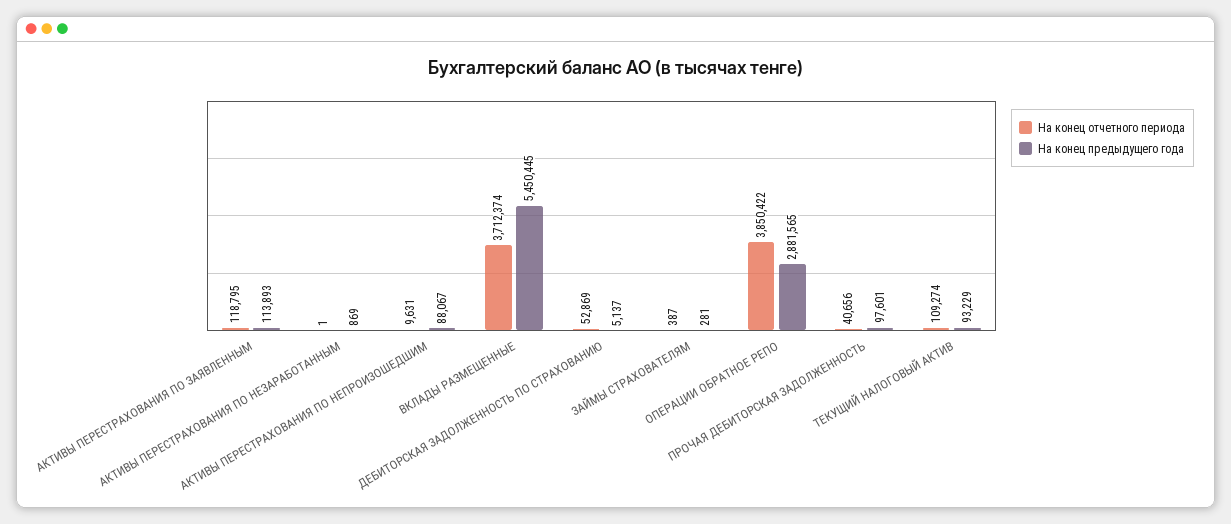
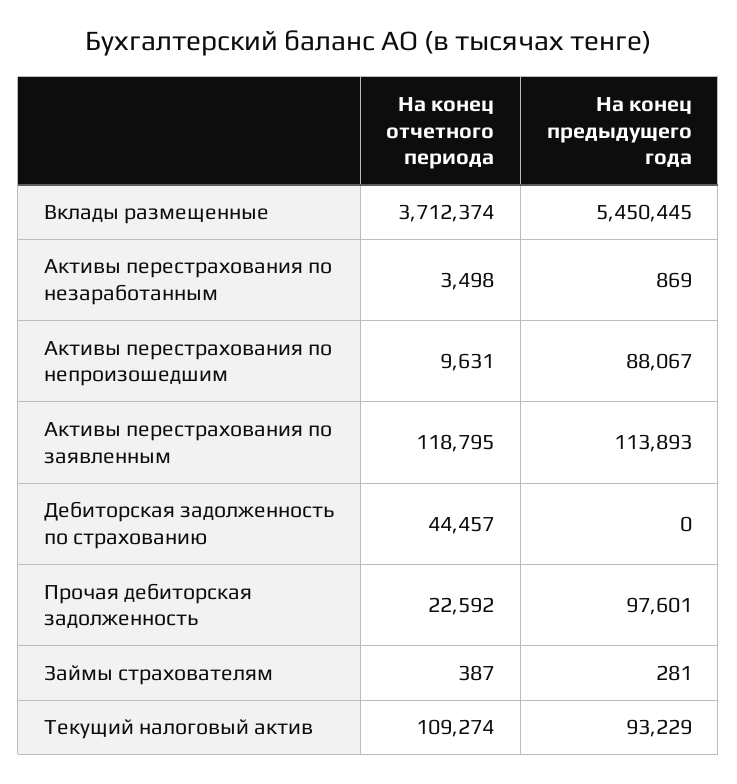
  {
    "На конец отчетного периода": {
      "АКТИВЫ ПЕРЕСТРАХОВАНИЯ ПО ЗАЯВЛЕННЫМ": 118795,
-     "АКТИВЫ ПЕРЕСТРАХОВАНИЯ ПО НЕЗАРАБОТАННЫМ": 1,
+     "АКТИВЫ ПЕРЕСТРАХОВАНИЯ ПО НЕЗАРАБОТАННЫМ": 3498,
      "АКТИВЫ ПЕРЕСТРАХОВАНИЯ ПО НЕПРОИЗОШЕДШИМ": 9631,
      "ВКЛАДЫ РАЗМЕЩЕННЫЕ": 3712374,
-     "ДЕБИТОРСКАЯ ЗАДОЛЖЕННОСТЬ ПО СТРАХОВАНИЮ": 52869,
+     "ДЕБИТОРСКАЯ ЗАДОЛЖЕННОСТЬ ПО СТРАХОВАНИЮ": 44457,
      "ЗАЙМЫ СТРАХОВАТЕЛЯМ": 387,
-     "ОПЕРАЦИИ ОБРАТНОЕ РЕПО": 3850422,
-     "ПРОЧАЯ ДЕБИТОРСКАЯ ЗАДОЛЖЕННОСТЬ": 40656,
+     "ПРОЧАЯ ДЕБИТОРСКАЯ ЗАДОЛЖЕННОСТЬ": 22592,
      "ТЕКУЩИЙ НАЛОГОВЫЙ АКТИВ": 109274
    },
    "На конец предыдущего года": {
      "АКТИВЫ ПЕРЕСТРАХОВАНИЯ ПО ЗАЯВЛЕННЫМ": 113893,
      "АКТИВЫ ПЕРЕСТРАХОВАНИЯ ПО НЕЗАРАБОТАННЫМ": 869,
      "АКТИВЫ ПЕРЕСТРАХОВАНИЯ ПО НЕПРОИЗОШЕДШИМ": 88067,
      "ВКЛАДЫ РАЗМЕЩЕННЫЕ": 5450445,
-     "ДЕБИТОРСКАЯ ЗАДОЛЖЕННОСТЬ ПО СТРАХОВАНИЮ": 5137,
+     "ДЕБИТОРСКАЯ ЗАДОЛЖЕННОСТЬ ПО СТРАХОВАНИЮ": 0,
      "ЗАЙМЫ СТРАХОВАТЕЛЯМ": 281,
-     "ОПЕРАЦИИ ОБРАТНОЕ РЕПО": 2881565,
      "ПРОЧАЯ ДЕБИТОРСКАЯ ЗАДОЛЖЕННОСТЬ": 97601,
      "ТЕКУЩИЙ НАЛОГОВЫЙ АКТИВ": 93229
    }
  }

